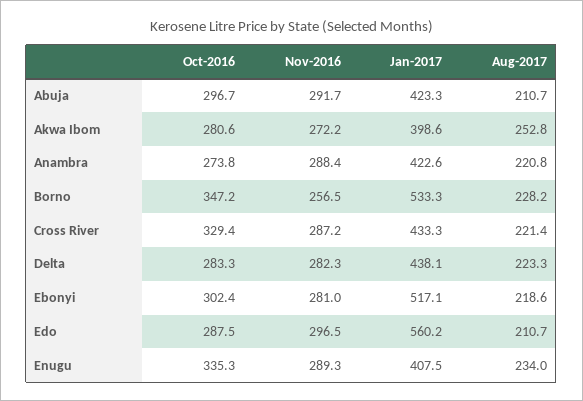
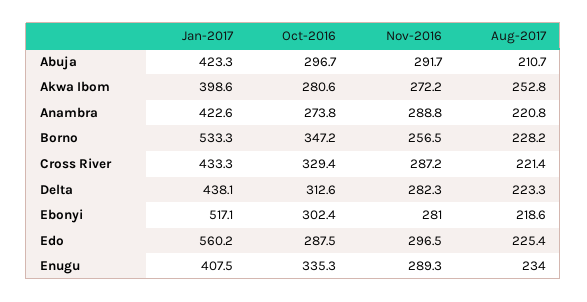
  {
    "Oct-2016": {
      "Abuja": 296.7,
      "Akwa Ibom": 280.6,
      "Anambra": 273.8,
      "Borno": 347.2,
      "Cross River": 329.4,
-     "Delta": 283.3,
+     "Delta": 312.6,
      "Ebonyi": 302.4,
      "Edo": 287.5,
      "Enugu": 335.3
    },
    "Nov-2016": {
      "Abuja": 291.7,
      "Akwa Ibom": 272.2,
-     "Anambra": 288.4,
+     "Anambra": 288.8,
      "Borno": 256.5,
      "Cross River": 287.2,
      "Delta": 282.3,
      "Ebonyi": 281,
      "Edo": 296.5,
      "Enugu": 289.3
    },
    "Jan-2017": {
      "Abuja": 423.3,
      "Akwa Ibom": 398.6,
      "Anambra": 422.6,
      "Borno": 533.3,
      "Cross River": 433.3,
      "Delta": 438.1,
      "Ebonyi": 517.1,
      "Edo": 560.2,
      "Enugu": 407.5
    },
    "Aug-2017": {
      "Abuja": 210.7,
      "Akwa Ibom": 252.8,
      "Anambra": 220.8,
      "Borno": 228.2,
      "Cross River": 221.4,
      "Delta": 223.3,
      "Ebonyi": 218.6,
-     "Edo": 210.7,
+     "Edo": 225.4,
      "Enugu": 234
    }
  }

